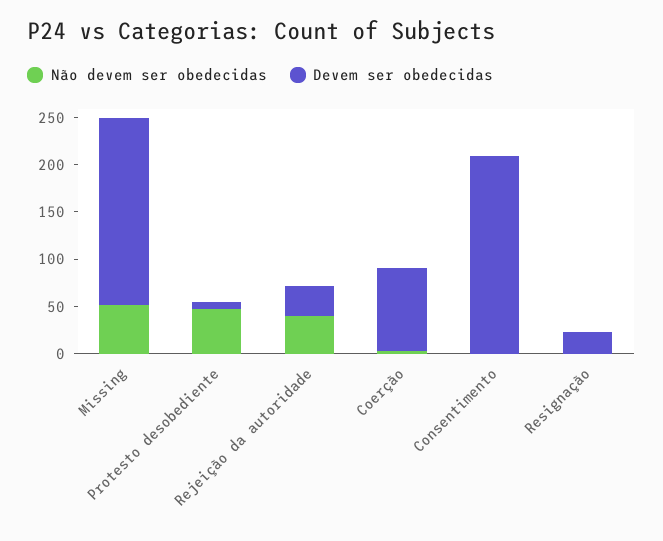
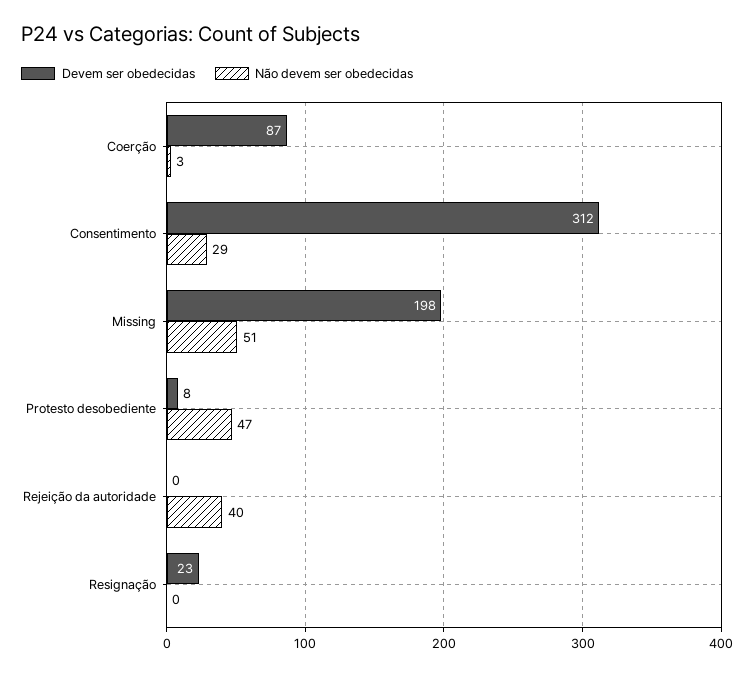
  {
    "Não devem ser obedecidas": {
      "Missing": 51,
      "Protesto desobediente": 47,
      "Rejeição da autoridade": 40,
      "Coerção": 3,
-     "Consentimento": 0,
+     "Consentimento": 29,
      "Resignação": 0
    },
    "Devem ser obedecidas": {
      "Missing": 198,
      "Protesto desobediente": 8,
-     "Rejeição da autoridade": 30,
+     "Rejeição da autoridade": 0,
      "Coerção": 87,
-     "Consentimento": 210,
+     "Consentimento": 312,
      "Resignação": 23
    }
  }

